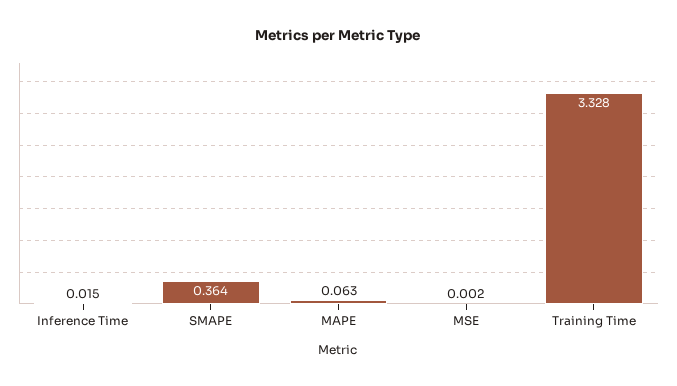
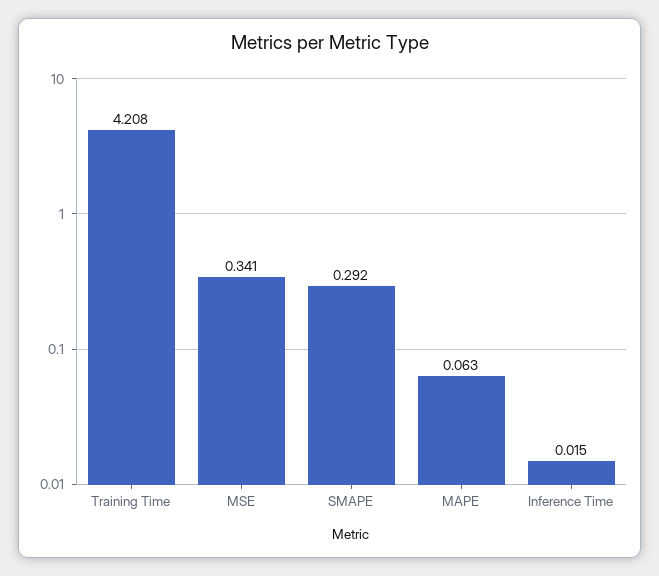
  {
    "Inference Time": 0.015,
-   "SMAPE": 0.364,
+   "SMAPE": 0.292,
    "MAPE": 0.063,
-   "MSE": 0.002,
+   "MSE": 0.341,
-   "Training Time": 3.328
+   "Training Time": 4.208
  }

